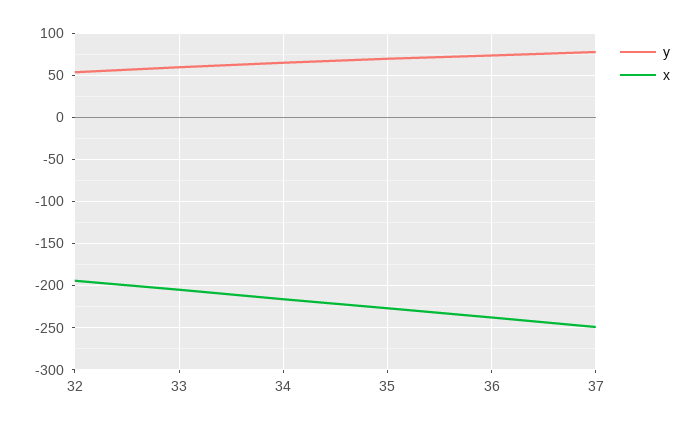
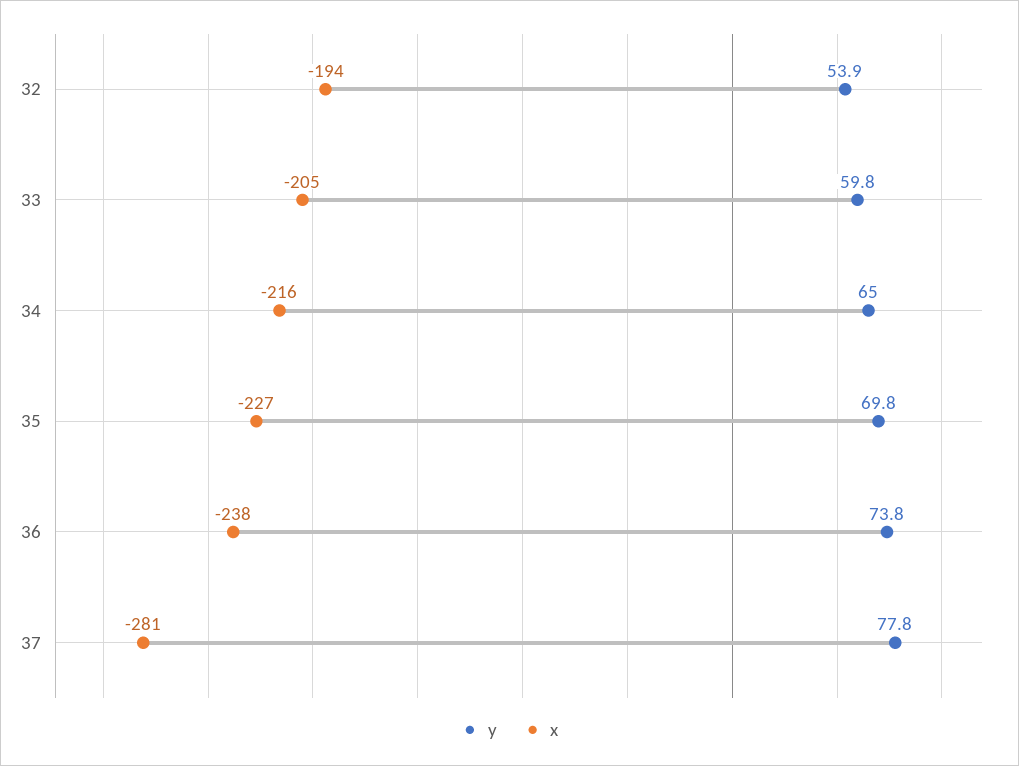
  {
    "y": {
      "32": 53.9,
      "33": 59.8,
      "34": 65,
      "35": 69.8,
      "36": 73.8,
      "37": 77.8
    },
    "x": {
      "32": -194,
      "33": -205,
      "34": -216,
      "35": -227,
      "36": -238,
-     "37": -250
+     "37": -281
    }
  }

